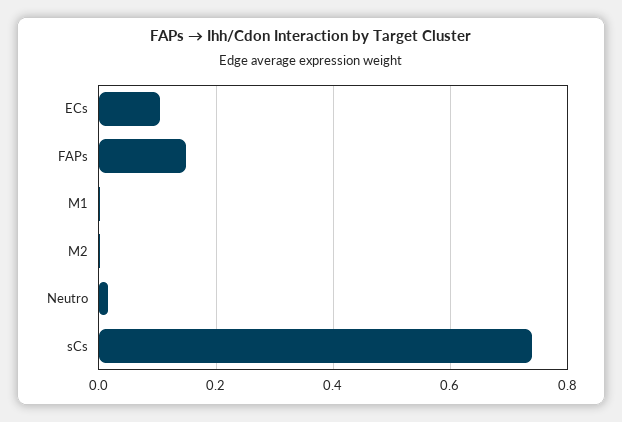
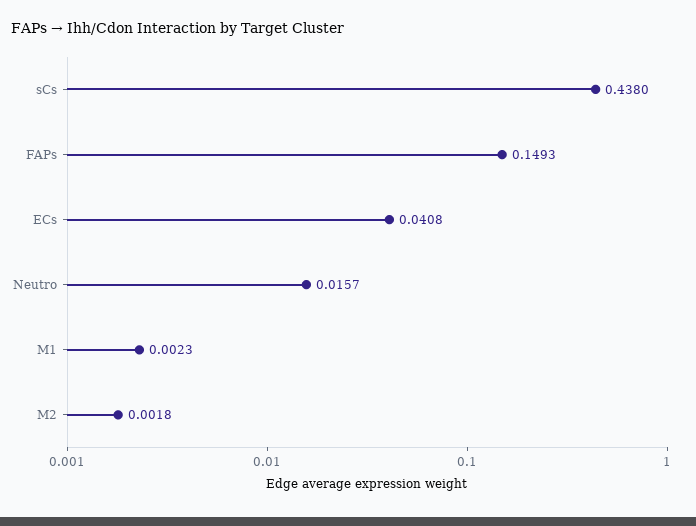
  {
-   "ECs": 0.1,
+   "ECs": 0.0408,
    "FAPs": 0.1493,
    "M1": 0.0023,
    "M2": 0.0018,
    "Neutro": 0.0157,
-   "sCs": 0.74
+   "sCs": 0.438
  }

